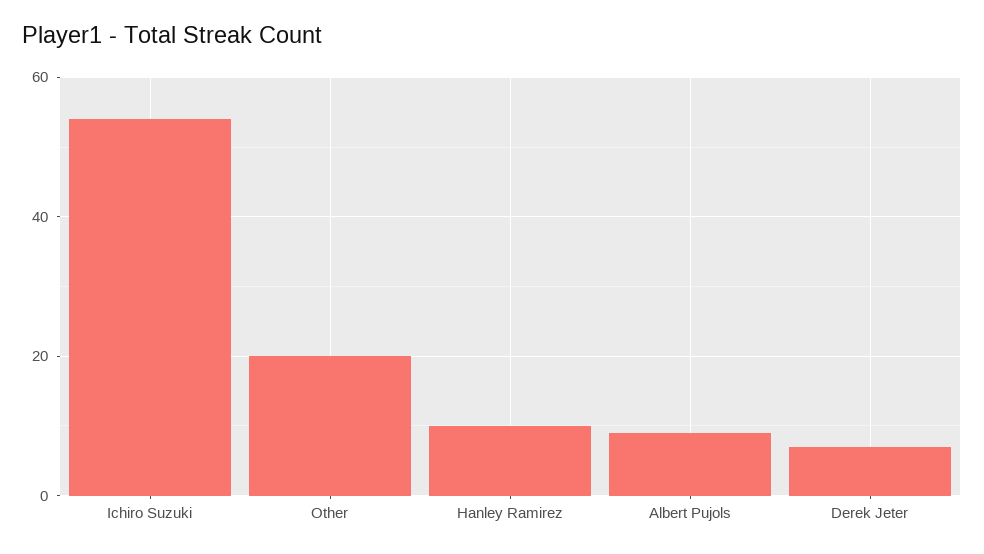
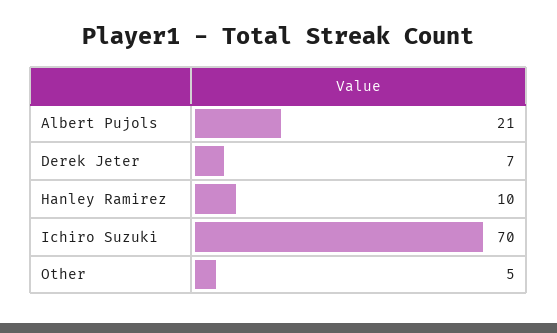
  {
-   "Ichiro Suzuki": 55,
+   "Ichiro Suzuki": 70,
-   "Other": 20,
+   "Other": 5,
    "Hanley Ramirez": 10,
-   "Albert Pujols": 10,
+   "Albert Pujols": 21,
    "Derek Jeter": 7
  }

